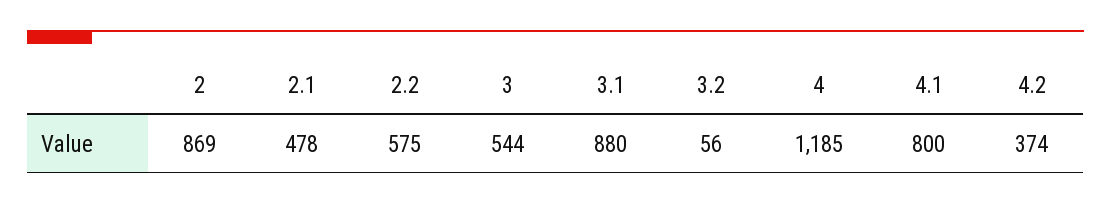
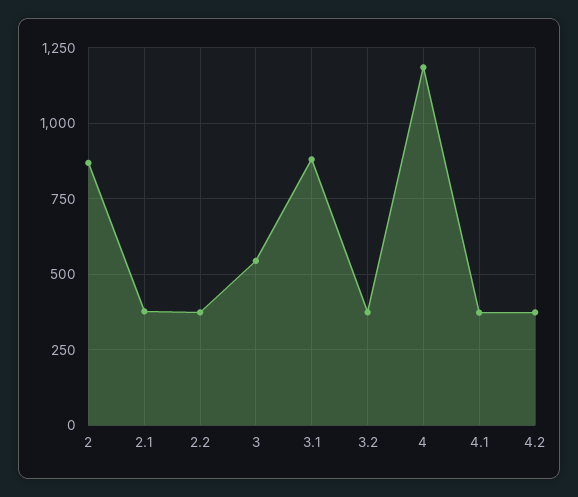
  {
    "2": 869,
-   "2.1": 478,
+   "2.1": 375,
-   "2.2": 575,
+   "2.2": 375,
    "3": 544,
    "3.1": 880,
-   "3.2": 56,
+   "3.2": 375,
    "4": 1185,
-   "4.1": 800,
+   "4.1": 375,
    "4.2": 374
  }

